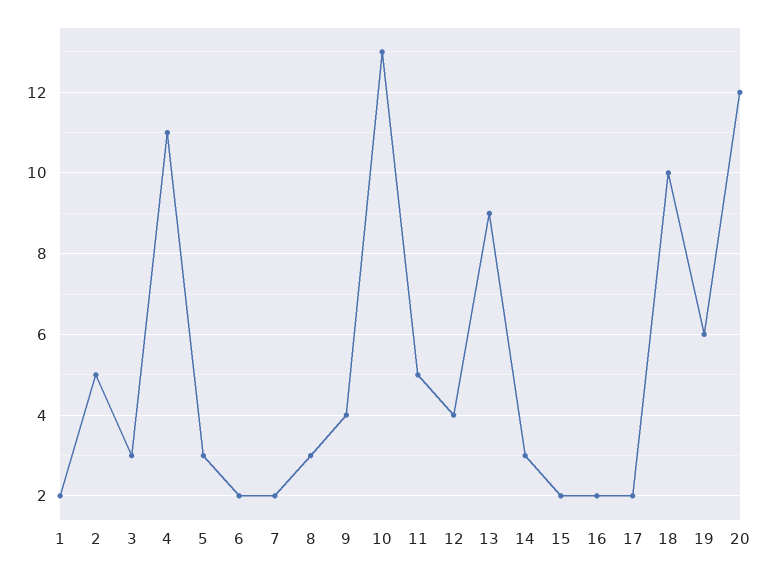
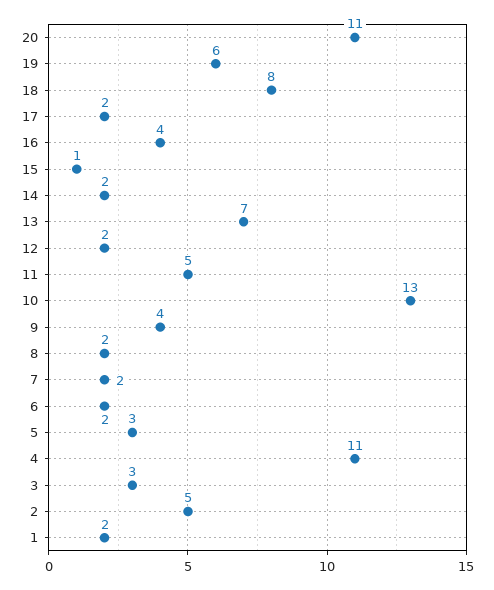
  {
    "1": 2,
    "2": 5,
    "3": 3,
    "4": 11,
    "5": 3,
    "6": 2,
    "7": 2,
-   "8": 3,
+   "8": 2,
    "9": 4,
    "10": 13,
    "11": 5,
-   "12": 4,
+   "12": 2,
-   "13": 9,
+   "13": 7,
-   "14": 3,
+   "14": 2,
-   "15": 2,
+   "15": 1,
-   "16": 2,
+   "16": 4,
    "17": 2,
-   "18": 10,
+   "18": 8,
    "19": 6,
-   "20": 12
+   "20": 11
  }

